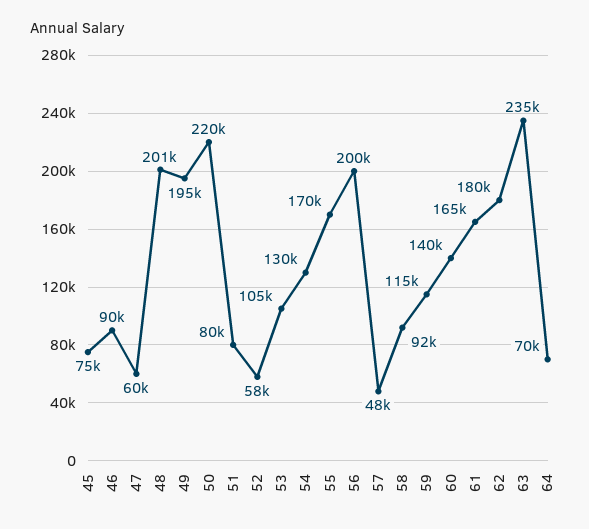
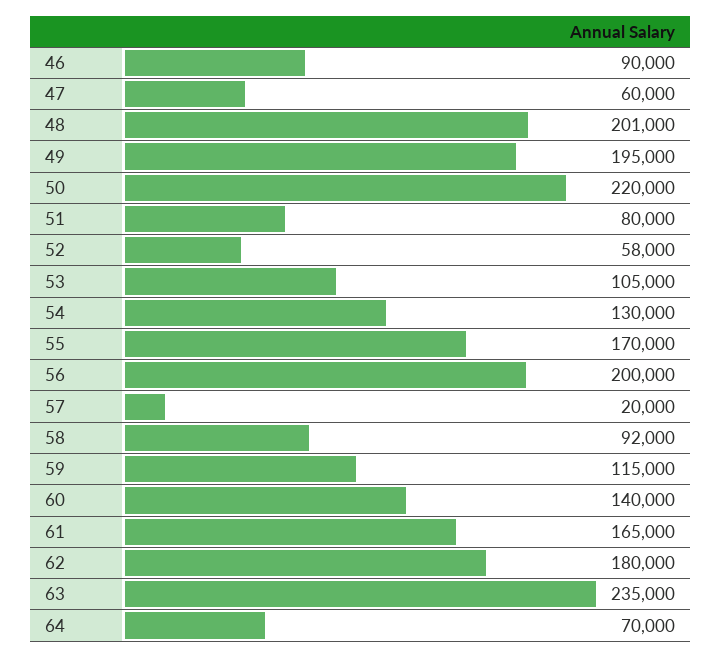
  {
-   "45": 75000,
    "46": 90000,
    "47": 60000,
    "48": 201000,
    "49": 195000,
    "50": 220000,
    "51": 80000,
    "52": 58000,
    "53": 105000,
    "54": 130000,
    "55": 170000,
    "56": 200000,
-   "57": 48000,
+   "57": 20000,
    "58": 92000,
    "59": 115000,
    "60": 140000,
    "61": 165000,
    "62": 180000,
    "63": 235000,
    "64": 70000
  }

